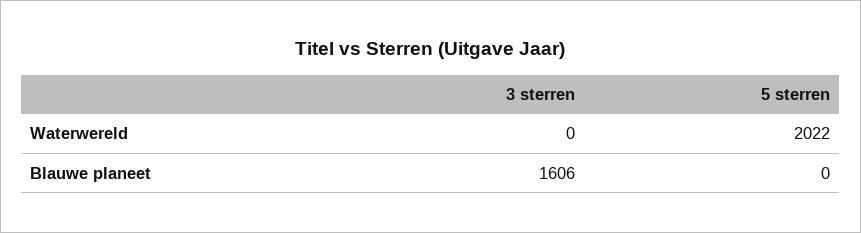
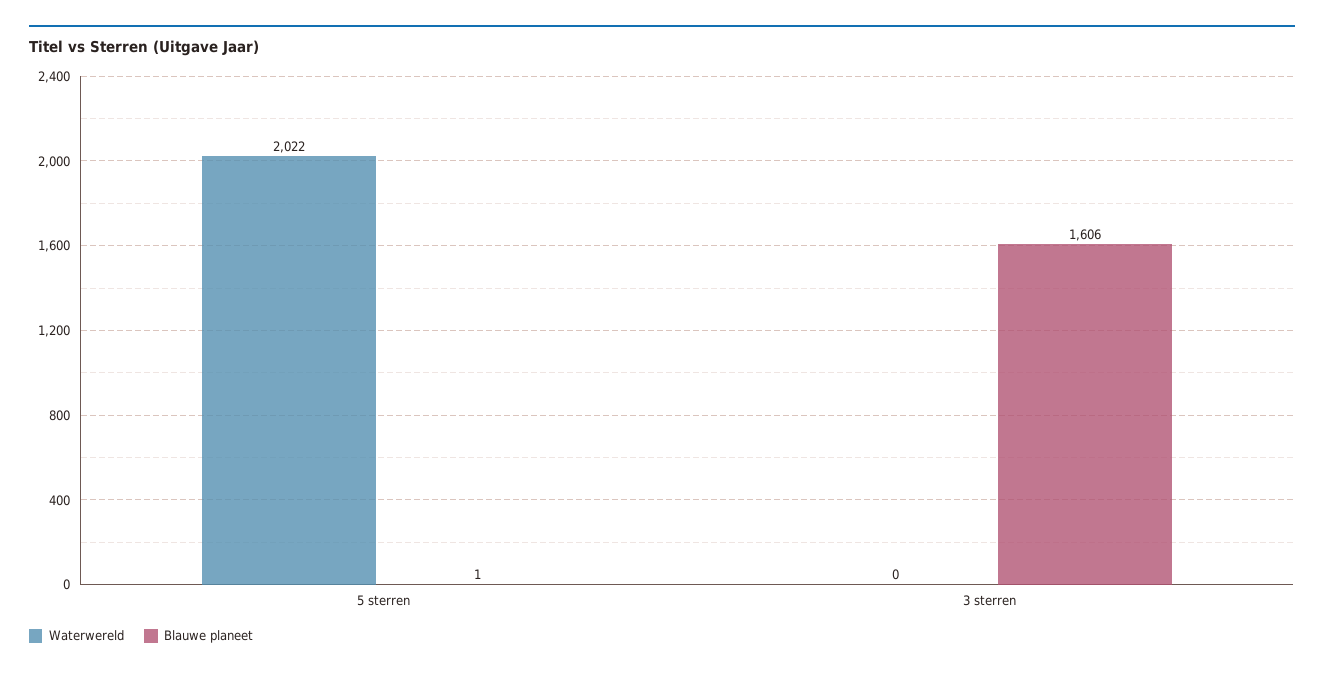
  {
    "Waterwereld": {
      "3 sterren": 0,
      "5 sterren": 2022
    },
    "Blauwe planeet": {
      "3 sterren": 1606,
-     "5 sterren": 0
+     "5 sterren": 1
    }
  }

